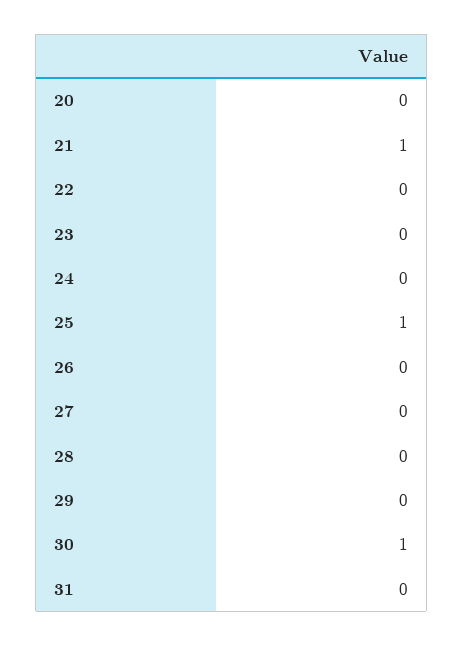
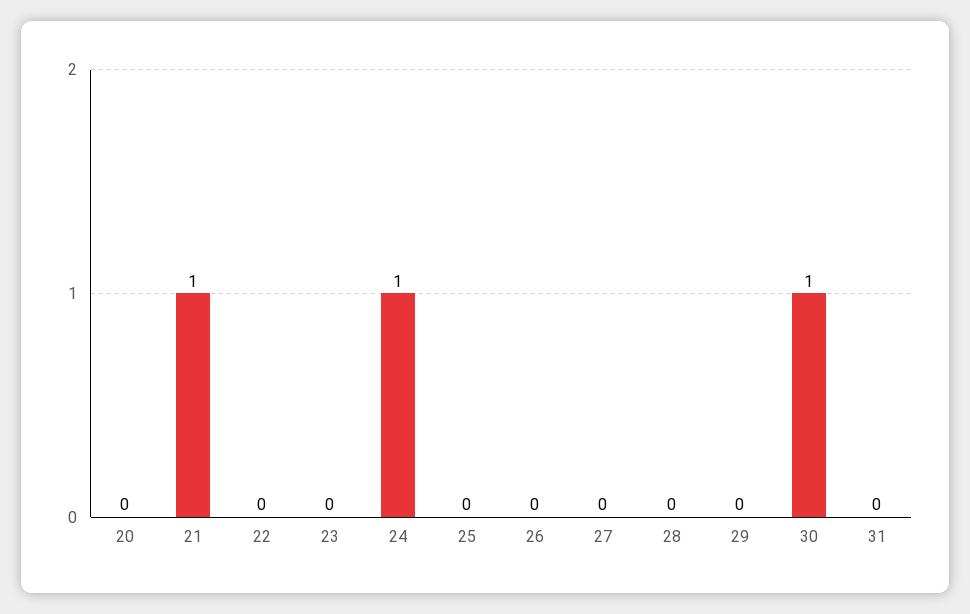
  {
    "20": 0,
    "21": 1,
    "22": 0,
    "23": 0,
-   "24": 0,
+   "24": 1,
-   "25": 1,
+   "25": 0,
    "26": 0,
    "27": 0,
    "28": 0,
    "29": 0,
    "30": 1,
    "31": 0
  }

